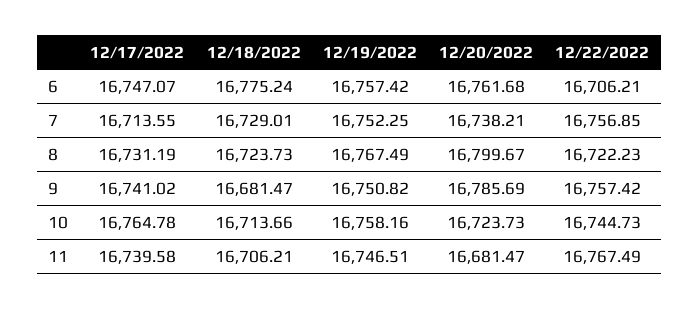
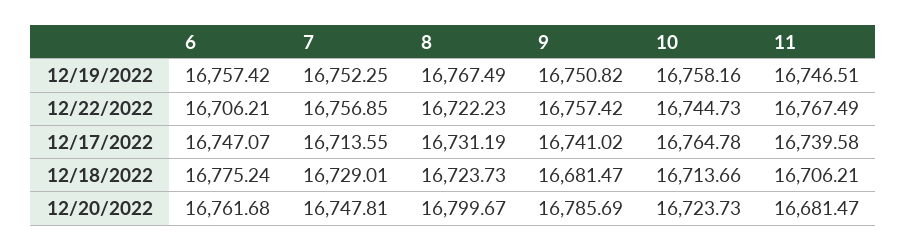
  {
    "12/17/2022": {
      "6": 16747.07,
      "7": 16713.55,
      "8": 16731.19,
      "9": 16741.02,
      "10": 16764.78,
      "11": 16739.58
    },
    "12/18/2022": {
      "6": 16775.24,
      "7": 16729.01,
      "8": 16723.73,
      "9": 16681.47,
      "10": 16713.66,
      "11": 16706.21
    },
    "12/19/2022": {
      "6": 16757.42,
      "7": 16752.25,
      "8": 16767.49,
      "9": 16750.82,
      "10": 16758.16,
      "11": 16746.51
    },
    "12/20/2022": {
      "6": 16761.68,
-     "7": 16738.21,
+     "7": 16747.81,
      "8": 16799.67,
      "9": 16785.69,
      "10": 16723.73,
      "11": 16681.47
    },
    "12/22/2022": {
      "6": 16706.21,
      "7": 16756.85,
      "8": 16722.23,
      "9": 16757.42,
      "10": 16744.73,
      "11": 16767.49
    }
  }

